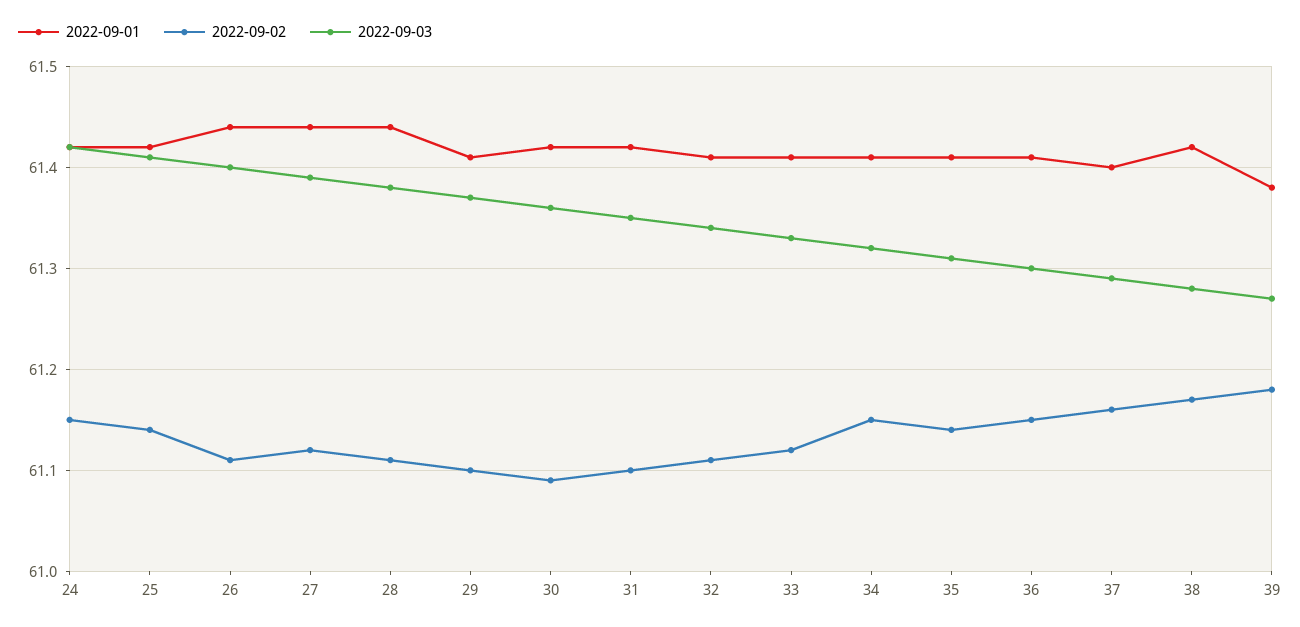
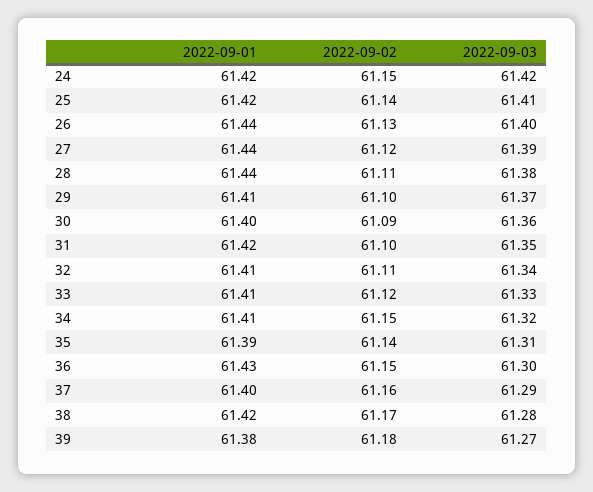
  {
    "2022-09-01": {
      "24": 61.42,
      "25": 61.42,
      "26": 61.44,
      "27": 61.44,
      "28": 61.44,
      "29": 61.41,
-     "30": 61.42,
+     "30": 61.4,
      "31": 61.42,
      "32": 61.41,
      "33": 61.41,
      "34": 61.41,
-     "35": 61.41,
+     "35": 61.39,
-     "36": 61.41,
+     "36": 61.43,
      "37": 61.4,
      "38": 61.42,
      "39": 61.38
    },
    "2022-09-02": {
      "24": 61.15,
      "25": 61.14,
-     "26": 61.11,
+     "26": 61.13,
      "27": 61.12,
      "28": 61.11,
      "29": 61.1,
      "30": 61.09,
      "31": 61.1,
      "32": 61.11,
      "33": 61.12,
      "34": 61.15,
      "35": 61.14,
      "36": 61.15,
      "37": 61.16,
      "38": 61.17,
      "39": 61.18
    },
    "2022-09-03": {
      "24": 61.42,
      "25": 61.41,
      "26": 61.4,
      "27": 61.39,
      "28": 61.38,
      "29": 61.37,
      "30": 61.36,
      "31": 61.35,
      "32": 61.34,
      "33": 61.33,
      "34": 61.32,
      "35": 61.31,
      "36": 61.3,
      "37": 61.29,
      "38": 61.28,
      "39": 61.27
    }
  }

